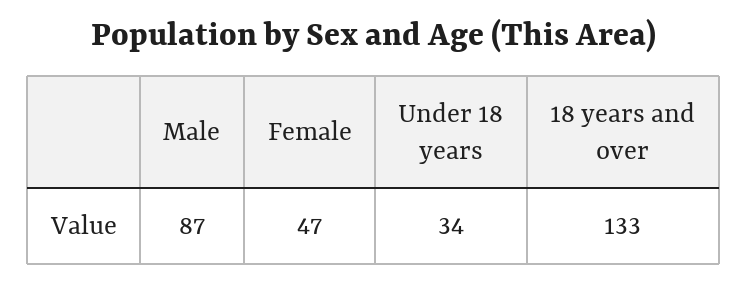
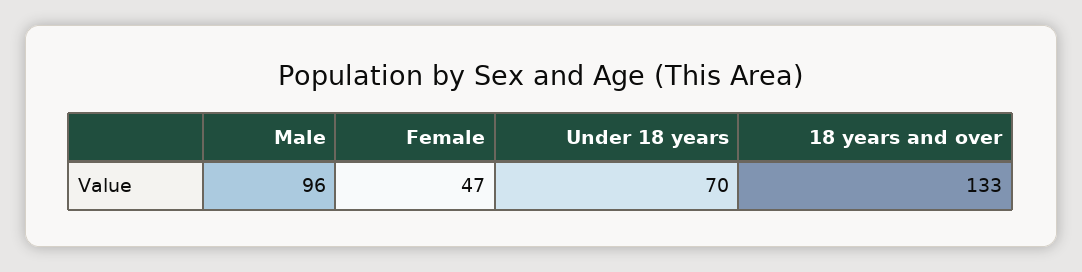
  {
-   "Male": 87,
+   "Male": 96,
    "Female": 47,
-   "Under 18 years": 34,
+   "Under 18 years": 70,
    "18 years and over": 133
  }

